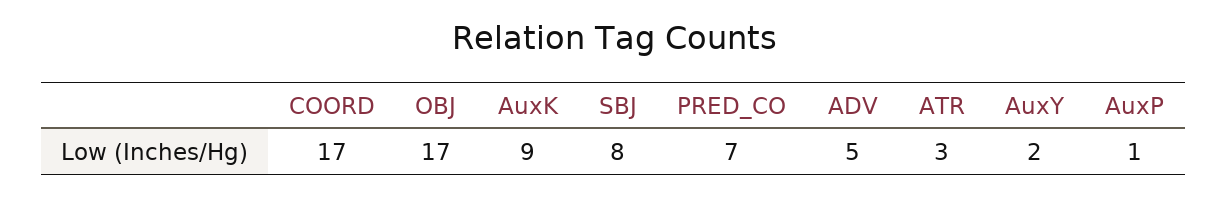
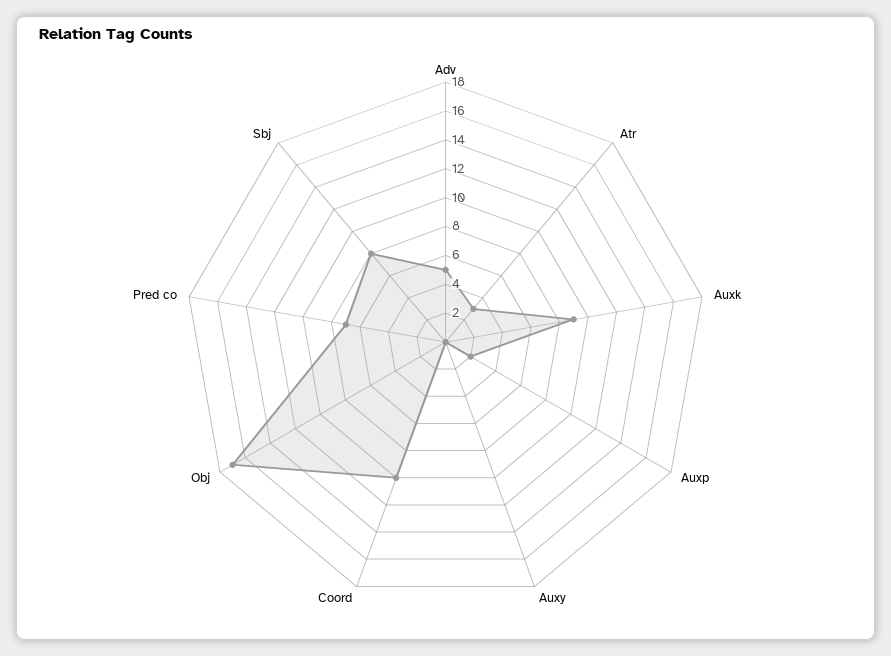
  {
-   "COORD": 17,
+   "COORD": 10,
    "OBJ": 17,
    "AuxK": 9,
    "SBJ": 8,
    "PRED_CO": 7,
    "ADV": 5,
    "ATR": 3,
-   "AuxY": 2,
+   "AuxY": 0,
-   "AuxP": 1
+   "AuxP": 2
  }

